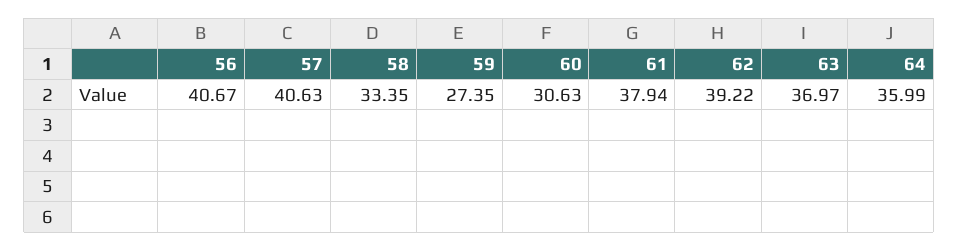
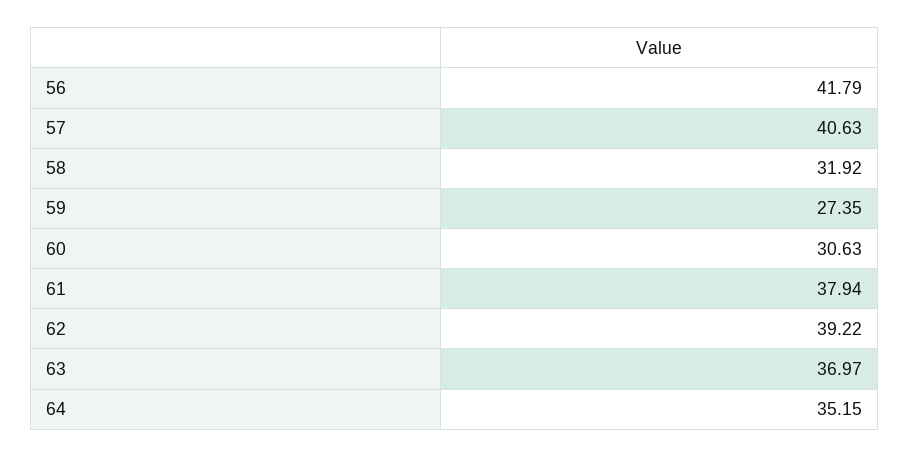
  {
-   "56": 40.67,
+   "56": 41.79,
    "57": 40.63,
-   "58": 33.35,
+   "58": 31.92,
    "59": 27.35,
    "60": 30.63,
    "61": 37.94,
    "62": 39.22,
    "63": 36.97,
-   "64": 35.99
+   "64": 35.15
  }

